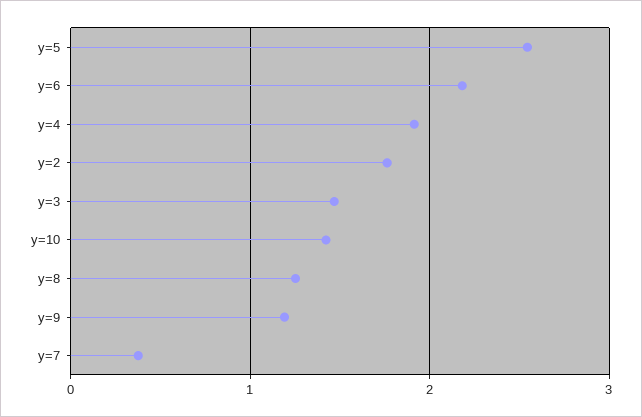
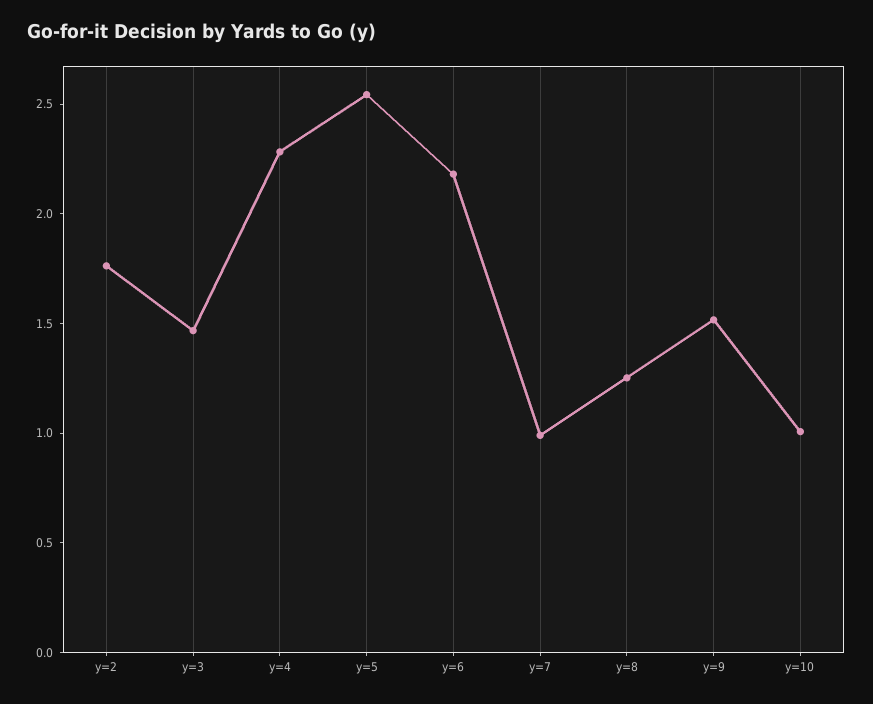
  {
    "y=5": 2.5,
    "y=6": 2.2,
-   "y=4": 1.9,
+   "y=4": 2.3,
    "y=2": 1.8,
    "y=3": 1.5,
-   "y=10": 1.4,
+   "y=10": 1,
    "y=8": 1.3,
-   "y=9": 1.2,
+   "y=9": 1.5,
-   "y=7": 0.4
+   "y=7": 1
  }

